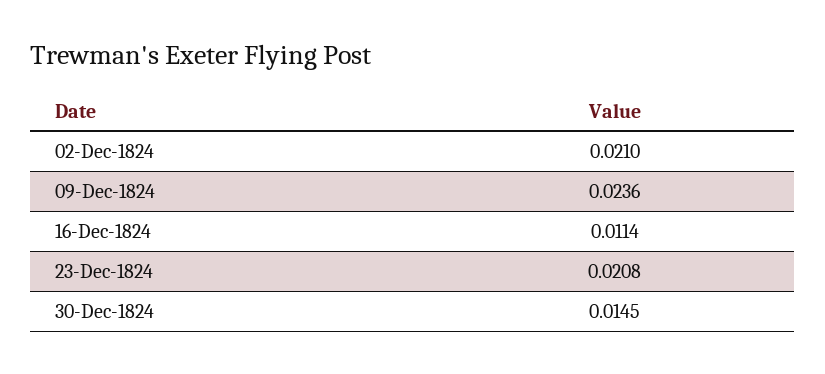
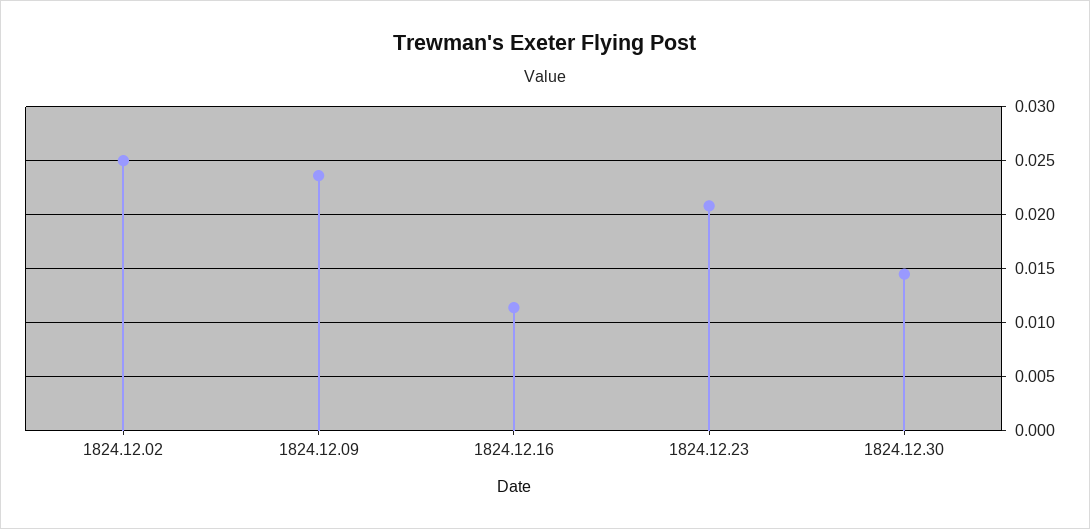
  {
-   "02-Dec-1824": 0.021,
+   "02-Dec-1824": 0.025,
    "09-Dec-1824": 0.0236,
    "16-Dec-1824": 0.0114,
    "23-Dec-1824": 0.0208,
    "30-Dec-1824": 0.0145
  }

